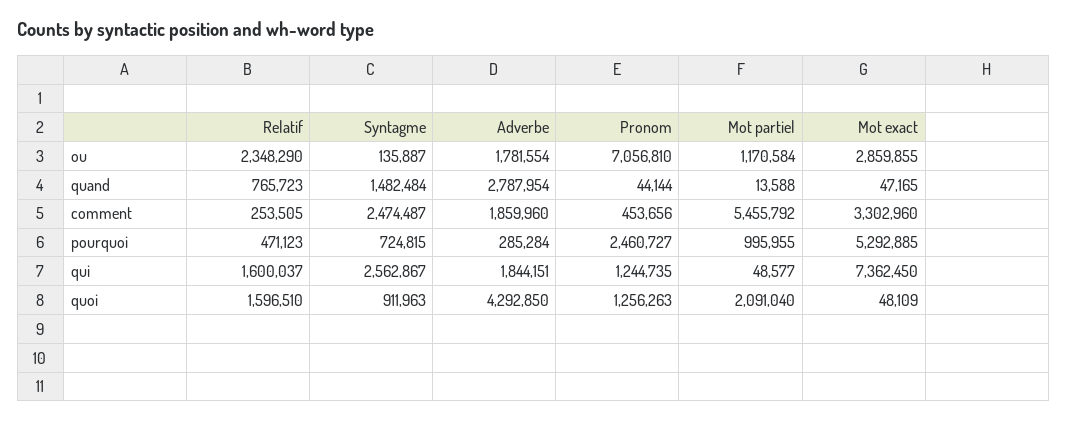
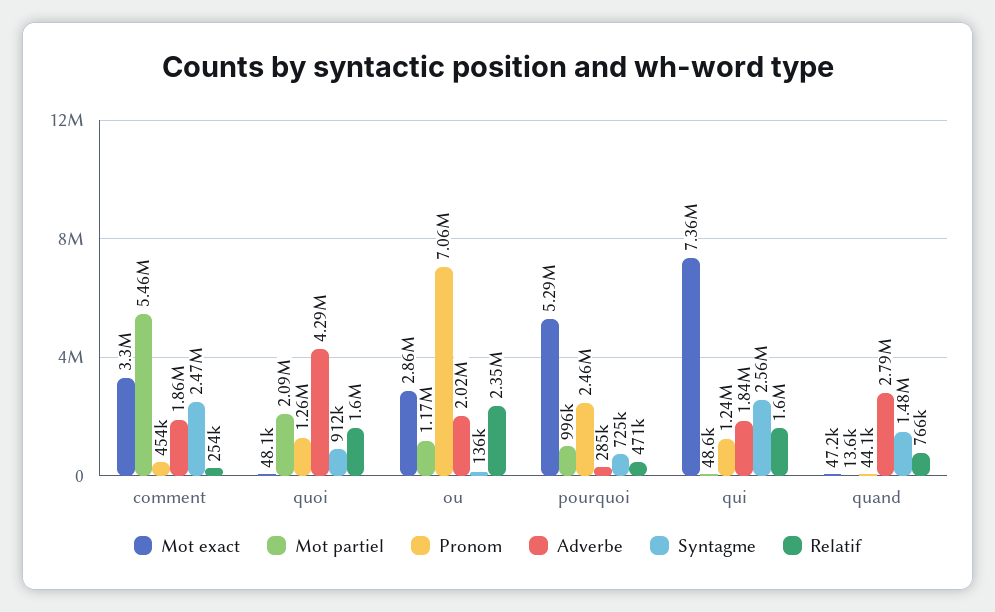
  {
    "Relatif": {
      "ou": 2348290,
      "quand": 765723,
      "comment": 253505,
      "pourquoi": 471123,
      "qui": 1600037,
      "quoi": 1596510
    },
    "Syntagme": {
      "ou": 135887,
      "quand": 1482484,
      "comment": 2474487,
      "pourquoi": 724815,
      "qui": 2562867,
      "quoi": 911963
    },
    "Adverbe": {
-     "ou": 1781554,
+     "ou": 2020000,
      "quand": 2787954,
      "comment": 1859960,
      "pourquoi": 285284,
      "qui": 1844151,
      "quoi": 4292850
    },
    "Pronom": {
      "ou": 7056810,
      "quand": 44144,
      "comment": 453656,
      "pourquoi": 2460727,
      "qui": 1244735,
      "quoi": 1256263
    },
    "Mot partiel": {
      "ou": 1170584,
      "quand": 13588,
      "comment": 5455792,
      "pourquoi": 995955,
      "qui": 48577,
      "quoi": 2091040
    },
    "Mot exact": {
      "ou": 2859855,
      "quand": 47165,
      "comment": 3302960,
      "pourquoi": 5292885,
      "qui": 7362450,
      "quoi": 48109
    }
  }

